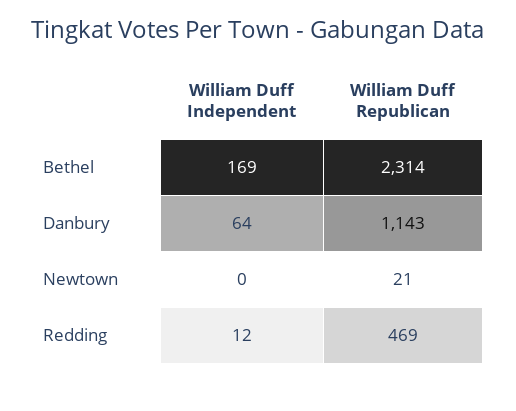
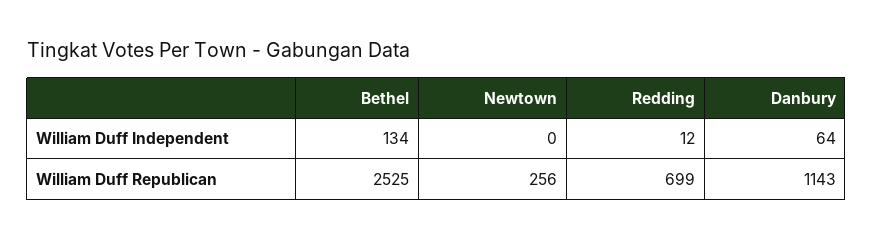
  {
    "William Duff Independent": {
-     "Bethel": 169,
+     "Bethel": 134,
      "Danbury": 64,
      "Newtown": 0,
      "Redding": 12
    },
    "William Duff Republican": {
-     "Bethel": 2314,
+     "Bethel": 2525,
      "Danbury": 1143,
-     "Newtown": 21,
+     "Newtown": 256,
-     "Redding": 469
+     "Redding": 699
    }
  }

